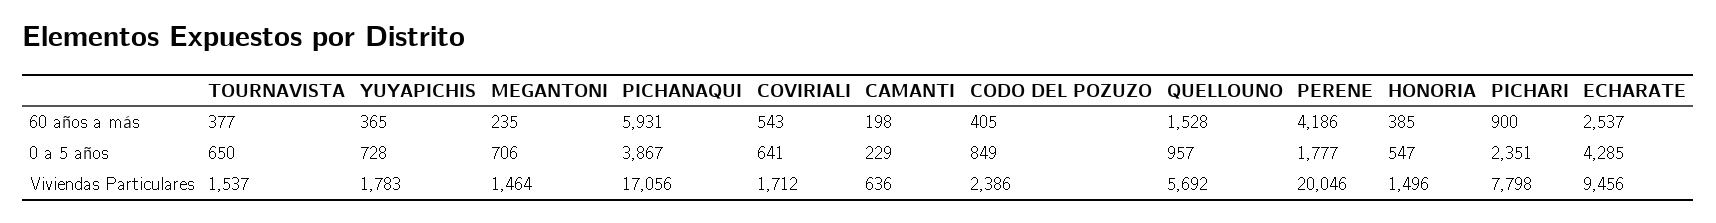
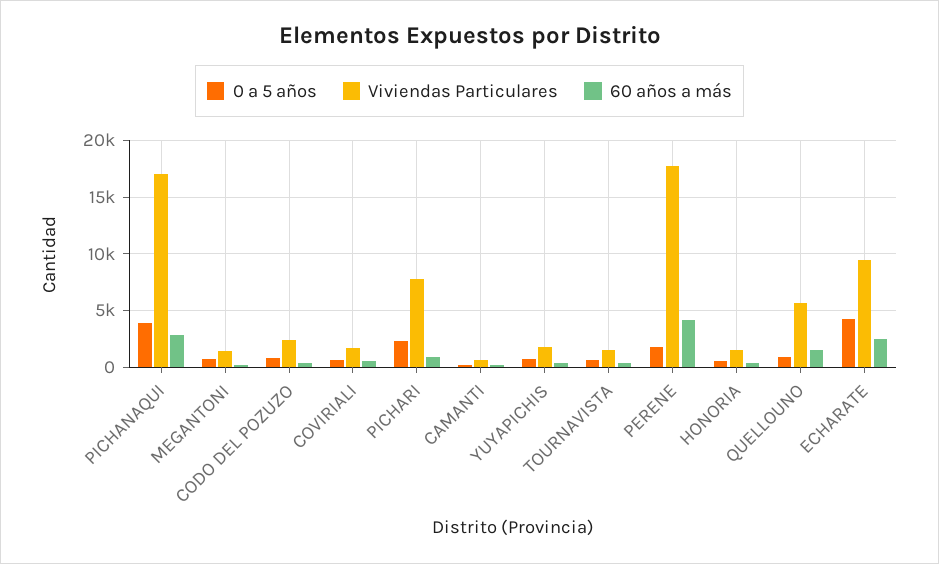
  {
    "60 años a más": {
      "TOURNAVISTA": 377,
      "YUYAPICHIS": 365,
      "MEGANTONI": 235,
-     "PICHANAQUI": 5931,
+     "PICHANAQUI": 3000,
      "COVIRIALI": 543,
      "CAMANTI": 198,
      "CODO DEL POZUZO": 405,
      "QUELLOUNO": 1528,
      "PERENE": 4186,
      "HONORIA": 385,
      "PICHARI": 900,
      "ECHARATE": 2537
    },
    "0 a 5 años": {
      "TOURNAVISTA": 650,
      "YUYAPICHIS": 728,
      "MEGANTONI": 706,
      "PICHANAQUI": 3867,
      "COVIRIALI": 641,
      "CAMANTI": 229,
      "CODO DEL POZUZO": 849,
      "QUELLOUNO": 957,
      "PERENE": 1777,
      "HONORIA": 547,
      "PICHARI": 2351,
      "ECHARATE": 4285
    },
    "Viviendas Particulares": {
      "TOURNAVISTA": 1537,
      "YUYAPICHIS": 1783,
      "MEGANTONI": 1464,
      "PICHANAQUI": 17056,
      "COVIRIALI": 1712,
      "CAMANTI": 636,
      "CODO DEL POZUZO": 2386,
      "QUELLOUNO": 5692,
-     "PERENE": 20046,
+     "PERENE": 18000,
      "HONORIA": 1496,
      "PICHARI": 7798,
      "ECHARATE": 9456
    }
  }

